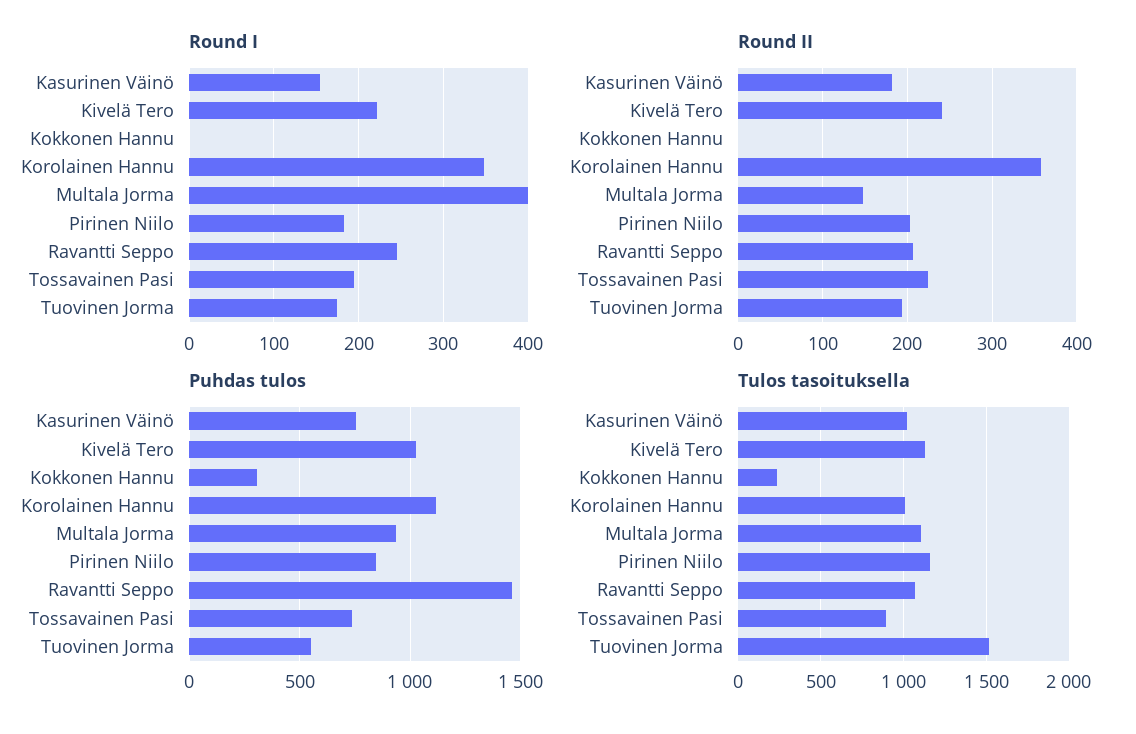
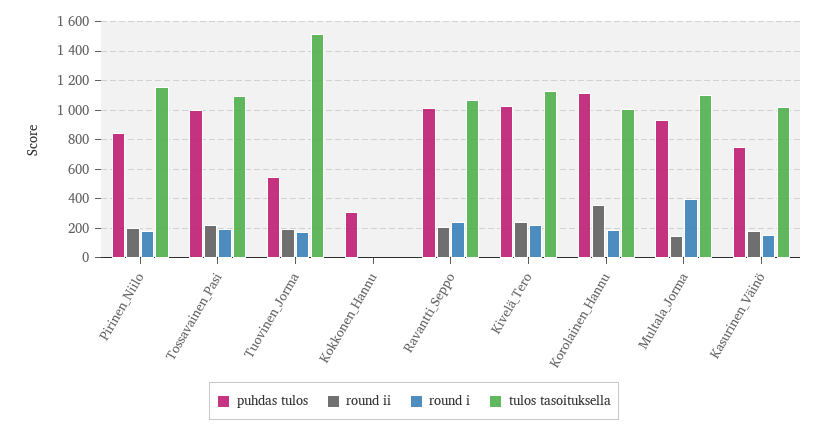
  {
    "Round I": {
      "Kasurinen Väinö": 160,
      "Kivelä Tero": 220,
      "Kokkonen Hannu": 0,
-     "Korolainen Hannu": 350,
+     "Korolainen Hannu": 200,
      "Multala Jorma": 400,
      "Pirinen Niilo": 180,
      "Ravantti Seppo": 250,
      "Tossavainen Pasi": 200,
      "Tuovinen Jorma": 170
    },
    "Round II": {
      "Kasurinen Väinö": 180,
      "Kivelä Tero": 240,
      "Kokkonen Hannu": 0,
      "Korolainen Hannu": 360,
      "Multala Jorma": 150,
      "Pirinen Niilo": 200,
      "Ravantti Seppo": 210,
      "Tossavainen Pasi": 220,
      "Tuovinen Jorma": 190
    },
    "Puhdas tulos": {
      "Kasurinen Väinö": 750,
      "Kivelä Tero": 1050,
      "Kokkonen Hannu": 300,
      "Korolainen Hannu": 1100,
      "Multala Jorma": 950,
      "Pirinen Niilo": 850,
-     "Ravantti Seppo": 1450,
+     "Ravantti Seppo": 1000,
-     "Tossavainen Pasi": 750,
+     "Tossavainen Pasi": 1000,
      "Tuovinen Jorma": 550
    },
    "Tulos tasoituksella": {
      "Kasurinen Väinö": 1000,
      "Kivelä Tero": 1150,
-     "Kokkonen Hannu": 250,
+     "Kokkonen Hannu": 0,
      "Korolainen Hannu": 1000,
      "Multala Jorma": 1100,
      "Pirinen Niilo": 1150,
      "Ravantti Seppo": 1050,
-     "Tossavainen Pasi": 900,
+     "Tossavainen Pasi": 1100,
      "Tuovinen Jorma": 1500
    }
  }

